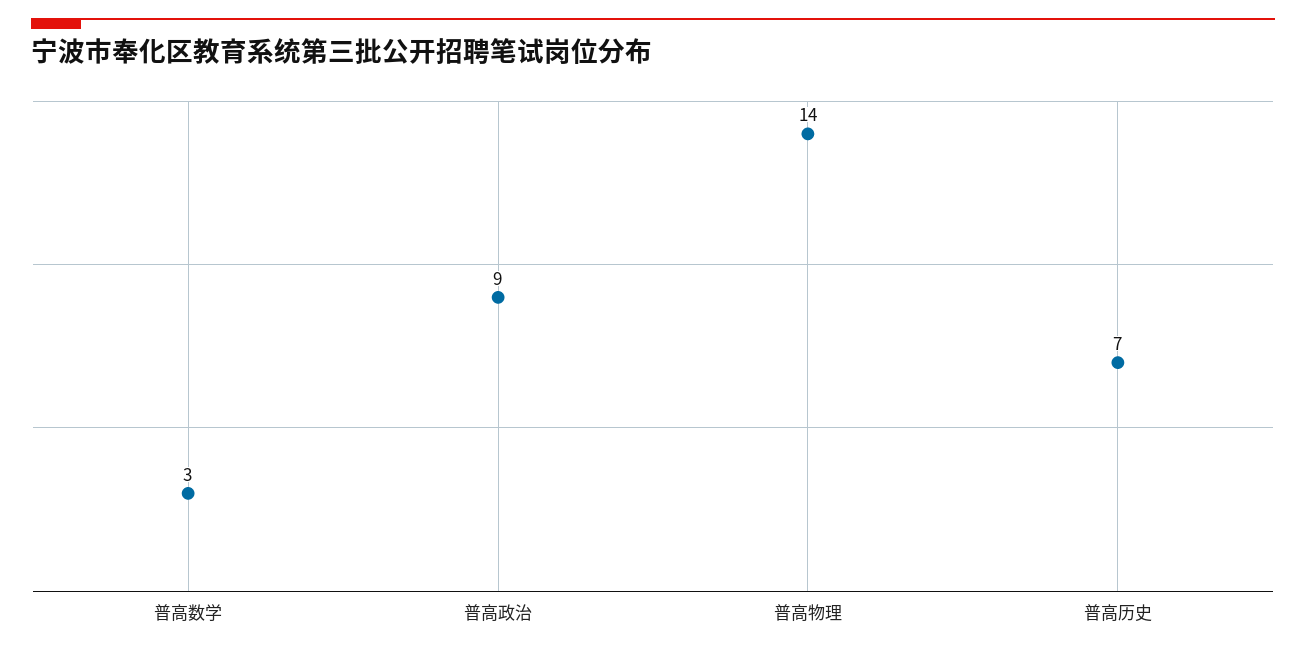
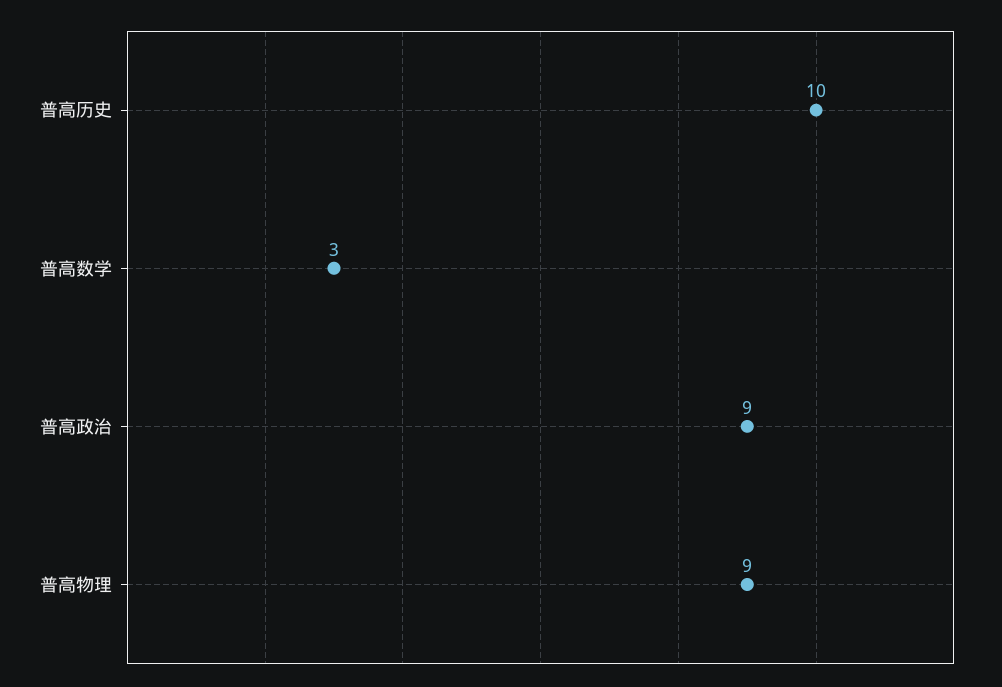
  {
    "普高数学": 3,
    "普高政治": 9,
-   "普高物理": 14,
+   "普高物理": 9,
-   "普高历史": 7
+   "普高历史": 10
  }

